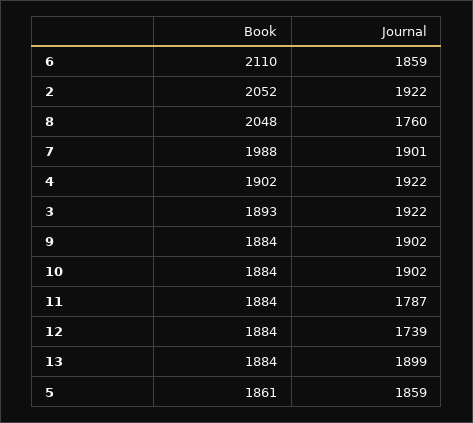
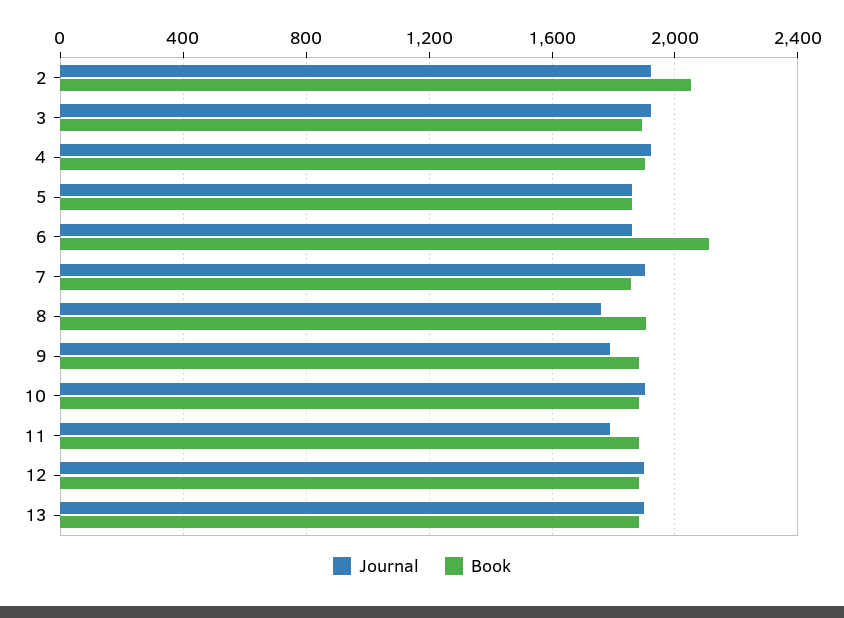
  {
    "Book": {
      "6": 2110,
      "2": 2052,
-     "8": 2048,
+     "8": 1900,
-     "7": 1988,
+     "7": 1850,
      "4": 1902,
      "3": 1893,
      "9": 1884,
      "10": 1884,
      "11": 1884,
      "12": 1884,
      "13": 1884,
      "5": 1861
    },
    "Journal": {
      "6": 1859,
      "2": 1922,
      "8": 1760,
      "7": 1901,
      "4": 1922,
      "3": 1922,
-     "9": 1902,
+     "9": 1800,
      "10": 1902,
      "11": 1787,
-     "12": 1739,
+     "12": 1900,
      "13": 1899,
      "5": 1859
    }
  }

